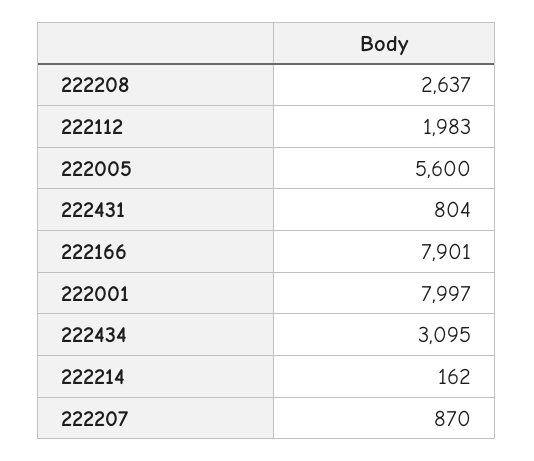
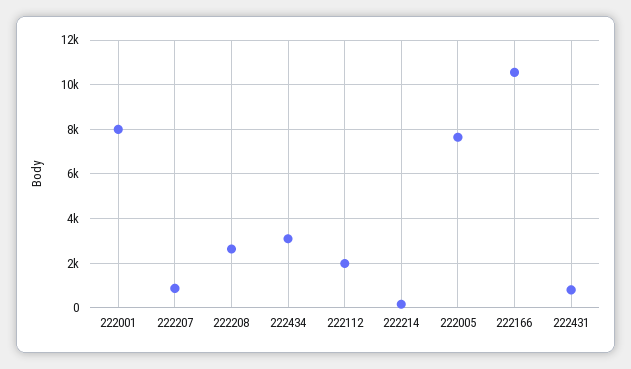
  {
    "222208": 2637,
    "222112": 1983,
-   "222005": 5600,
+   "222005": 7500,
    "222431": 804,
-   "222166": 7901,
+   "222166": 10500,
    "222001": 7997,
    "222434": 3095,
    "222214": 162,
    "222207": 870
  }

